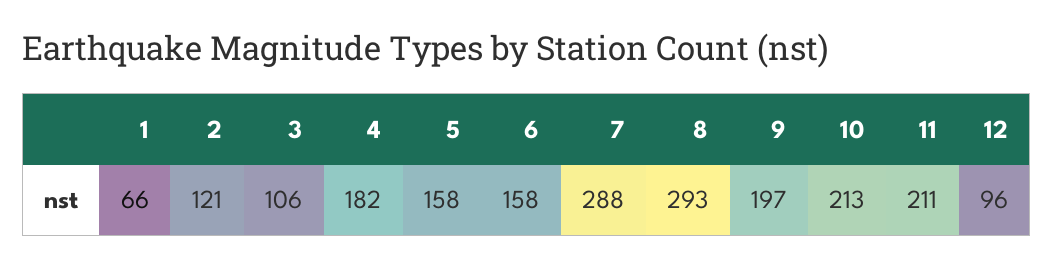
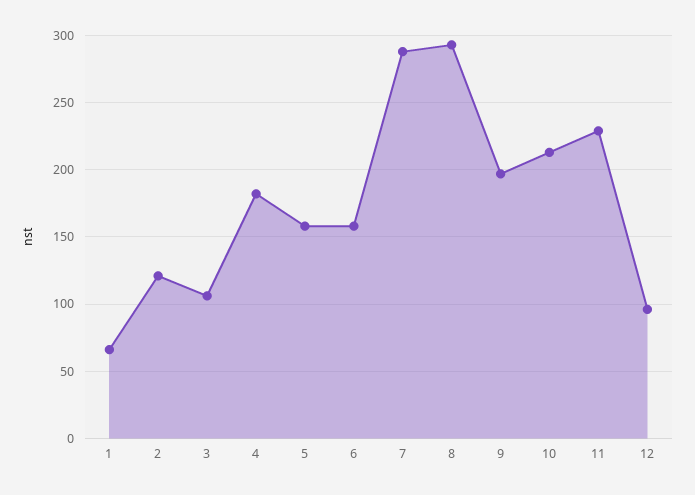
  {
    "1": 66,
    "2": 121,
    "3": 106,
    "4": 182,
    "5": 158,
    "6": 158,
    "7": 288,
    "8": 293,
    "9": 197,
    "10": 213,
-   "11": 211,
+   "11": 230,
    "12": 96
  }

